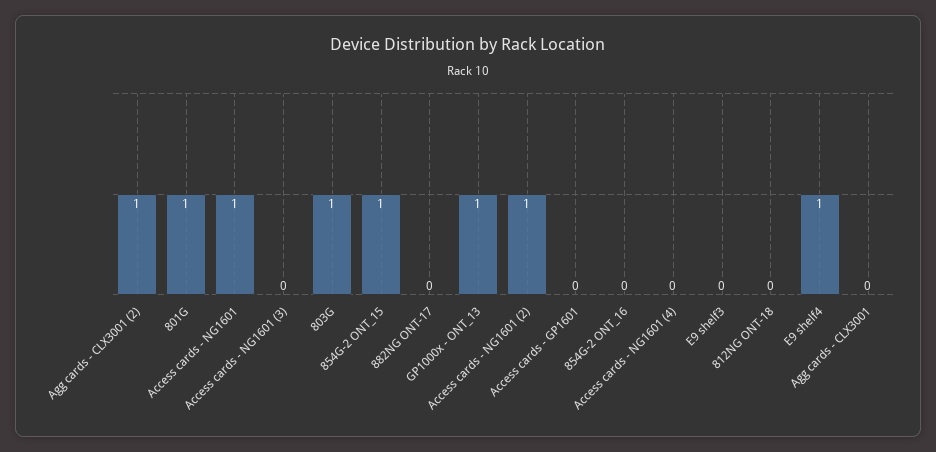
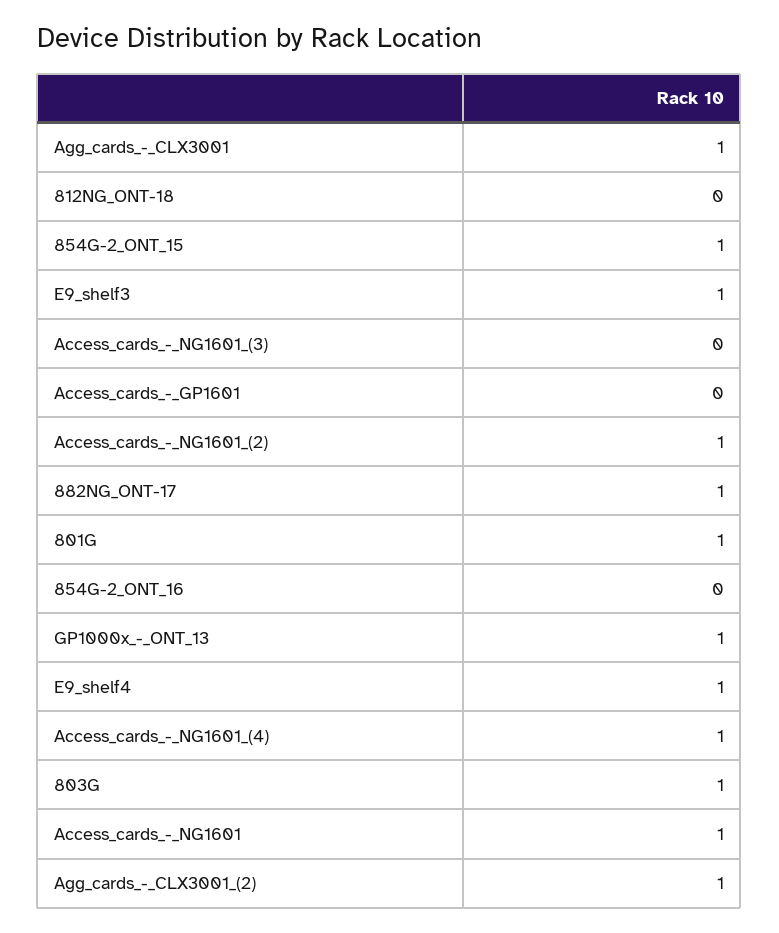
  {
    "Agg cards - CLX3001 (2)": 1,
    "801G": 1,
    "Access cards - NG1601": 1,
    "Access cards - NG1601 (3)": 0,
    "803G": 1,
    "854G-2 ONT_15": 1,
-   "882NG ONT-17": 0,
+   "882NG ONT-17": 1,
    "GP1000x - ONT_13": 1,
    "Access cards - NG1601 (2)": 1,
    "Access cards - GP1601": 0,
    "854G-2 ONT_16": 0,
-   "Access cards - NG1601 (4)": 0,
+   "Access cards - NG1601 (4)": 1,
-   "E9 shelf3": 0,
+   "E9 shelf3": 1,
    "812NG ONT-18": 0,
    "E9 shelf4": 1,
-   "Agg cards - CLX3001": 0
+   "Agg cards - CLX3001": 1
  }

